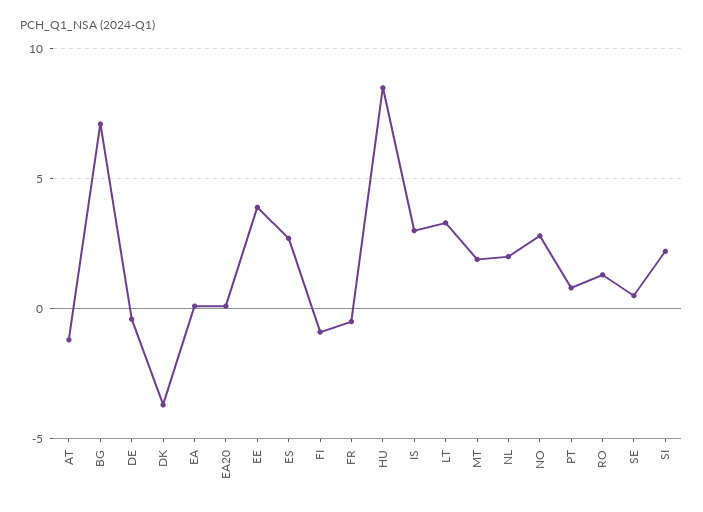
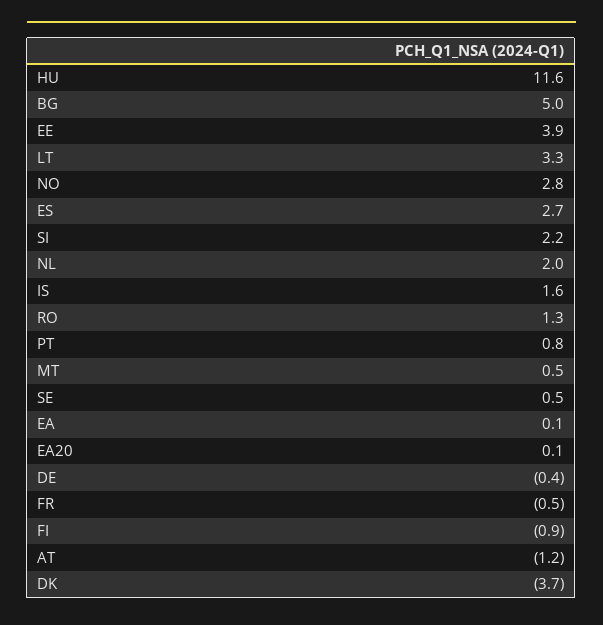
  {
    "AT": -1.2,
-   "BG": 7,
+   "BG": 5,
    "DE": -0.4,
    "DK": -3.7,
    "EA": 0.1,
    "EA20": 0.1,
    "EE": 3.9,
    "ES": 2.7,
    "FI": -0.9,
    "FR": -0.5,
-   "HU": 8.5,
+   "HU": 11.6,
-   "IS": 3,
+   "IS": 1.6,
    "LT": 3.3,
-   "MT": 2,
+   "MT": 0.5,
    "NL": 2,
    "NO": 2.8,
    "PT": 0.8,
    "RO": 1.3,
    "SE": 0.5,
    "SI": 2.2
  }

